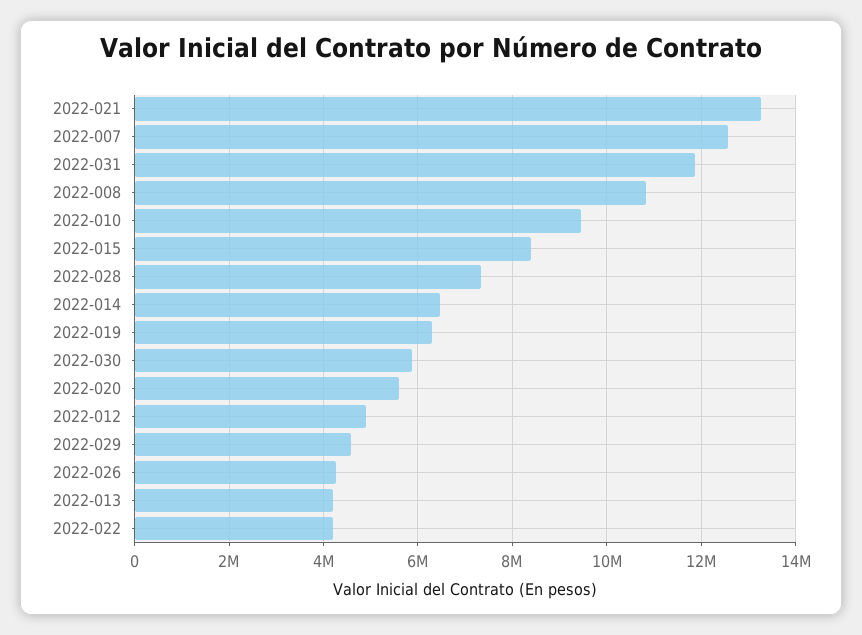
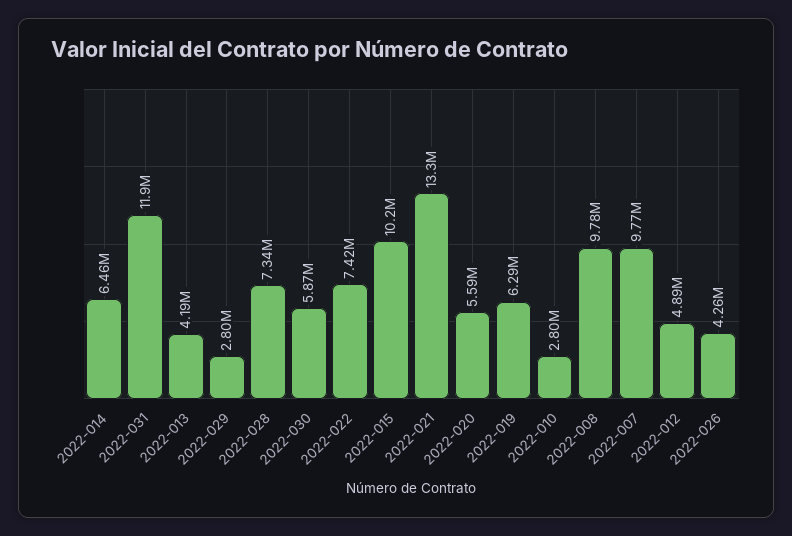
  {
    "2022-021": 13300000,
-   "2022-007": 12600000,
+   "2022-007": 9770000,
    "2022-031": 11900000,
-   "2022-008": 10800000,
+   "2022-008": 9780000,
-   "2022-010": 9400000,
+   "2022-010": 2800000,
-   "2022-015": 8400000,
+   "2022-015": 10200000,
    "2022-028": 7340000,
    "2022-014": 6460000,
    "2022-019": 6290000,
    "2022-030": 5870000,
    "2022-020": 5590000,
    "2022-012": 4890000,
-   "2022-029": 4600000,
+   "2022-029": 2800000,
    "2022-026": 4260000,
    "2022-013": 4190000,
-   "2022-022": 4200000
+   "2022-022": 7420000
  }

